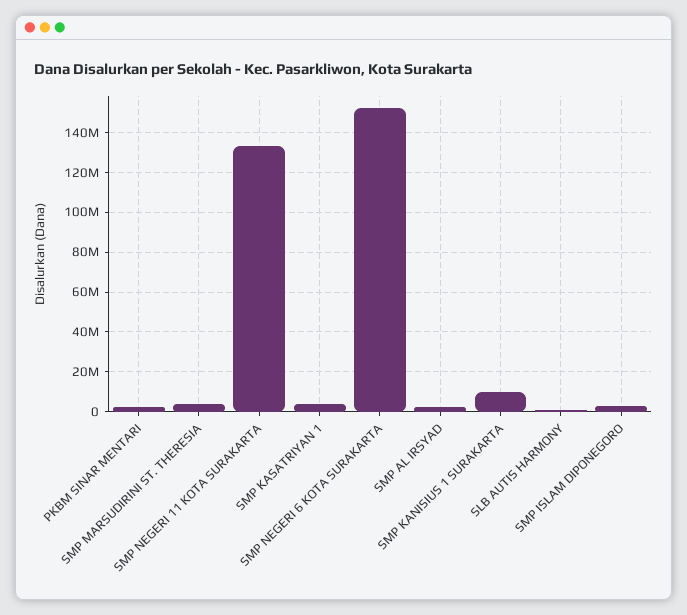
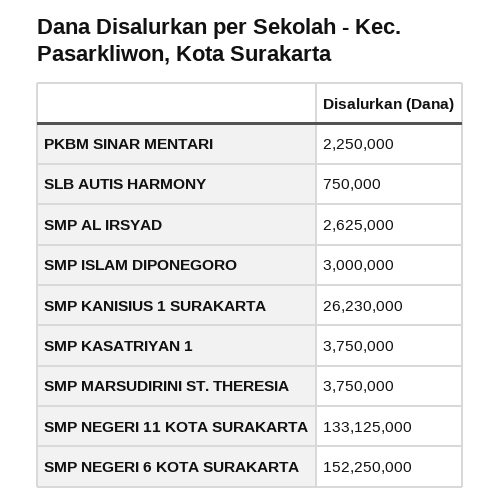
  {
    "PKBM SINAR MENTARI": 2250000,
    "SMP MARSUDIRINI ST. THERESIA": 3750000,
    "SMP NEGERI 11 KOTA SURAKARTA": 133125000,
    "SMP KASATRIYAN 1": 3750000,
    "SMP NEGERI 6 KOTA SURAKARTA": 152250000,
    "SMP AL IRSYAD": 2625000,
-   "SMP KANISIUS 1 SURAKARTA": 10000000,
+   "SMP KANISIUS 1 SURAKARTA": 26230000,
    "SLB AUTIS HARMONY": 750000,
    "SMP ISLAM DIPONEGORO": 3000000
  }

